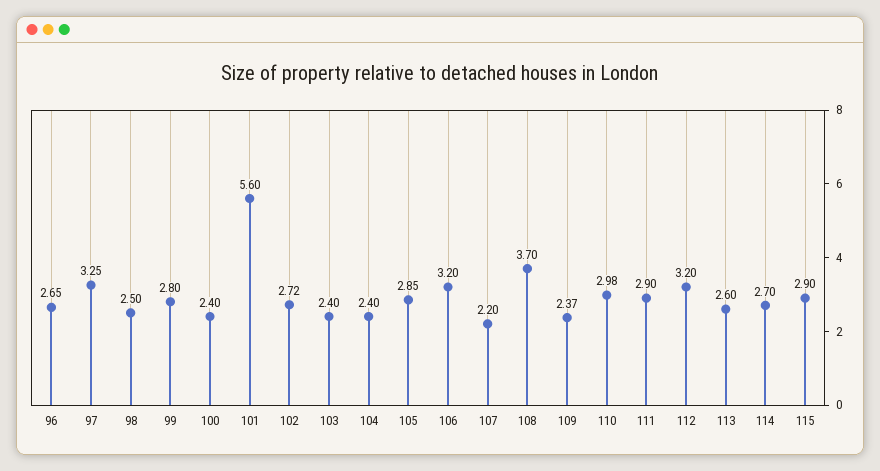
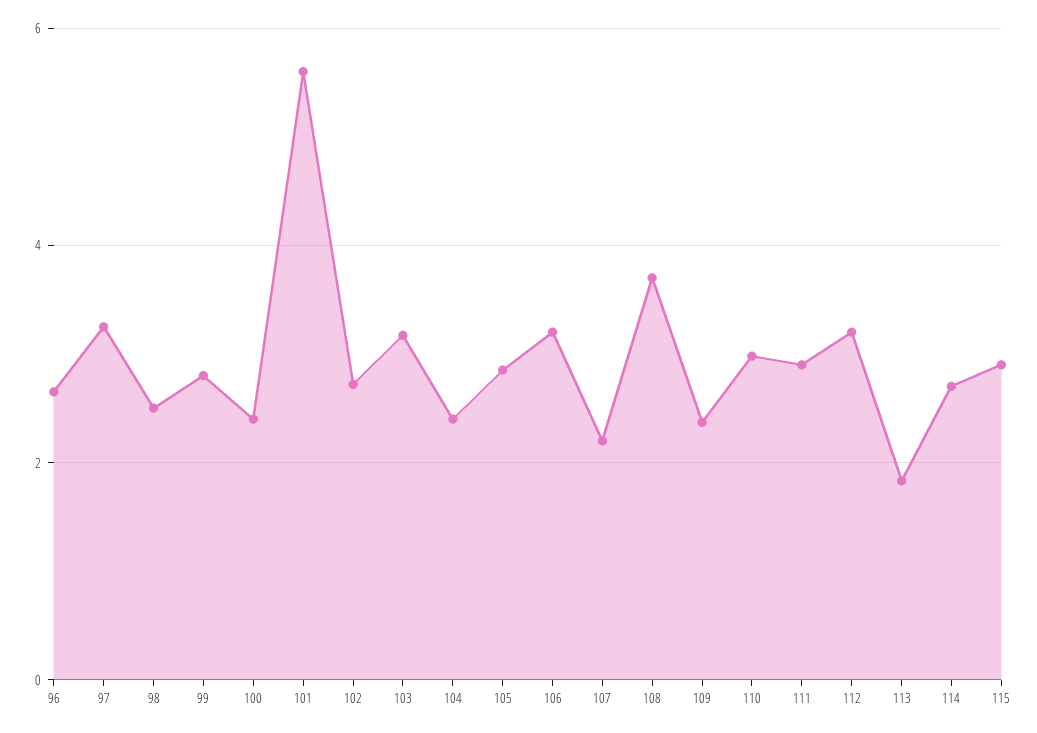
  {
    "96": 2.65,
    "97": 3.25,
    "98": 2.5,
    "99": 2.8,
    "100": 2.4,
    "101": 5.6,
    "102": 2.72,
-   "103": 2.4,
+   "103": 3.2,
    "104": 2.4,
    "105": 2.85,
    "106": 3.2,
    "107": 2.2,
    "108": 3.7,
    "109": 2.37,
    "110": 2.98,
    "111": 2.9,
    "112": 3.2,
-   "113": 2.6,
+   "113": 1.8,
    "114": 2.7,
    "115": 2.9
  }

